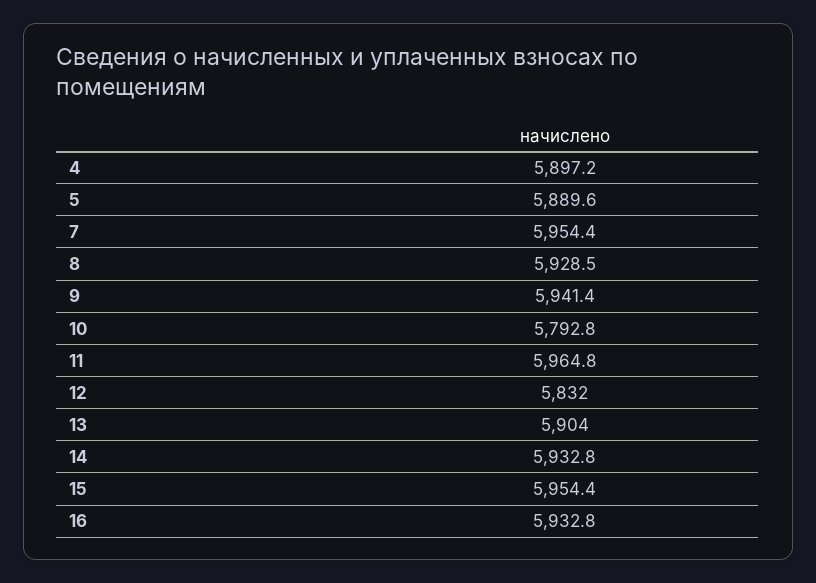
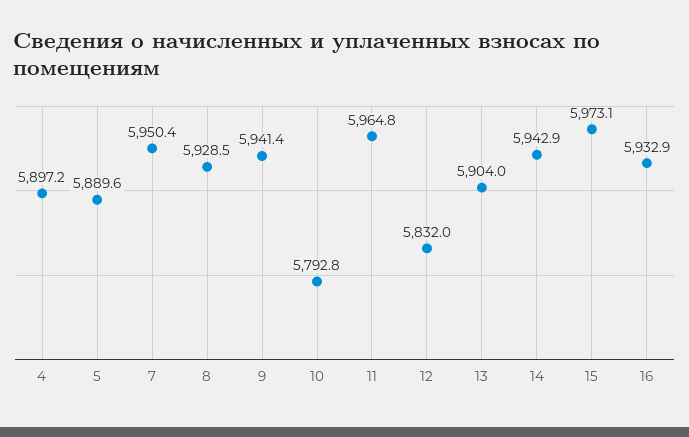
  {
    "4": 5897.2,
    "5": 5889.6,
-   "7": 5954.4,
+   "7": 5950.4,
    "8": 5928.5,
    "9": 5941.4,
    "10": 5792.8,
    "11": 5964.8,
    "12": 5832,
    "13": 5904,
-   "14": 5932.8,
+   "14": 5942.9,
-   "15": 5954.4,
+   "15": 5973.1,
-   "16": 5932.8
+   "16": 5932.9
  }

